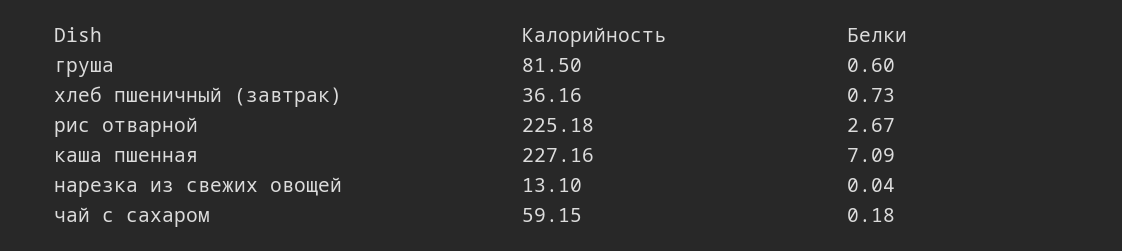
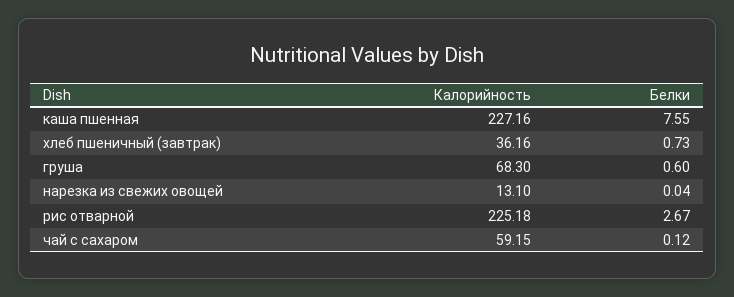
  {
    "Калорийность": {
-     "груша": 81.5,
+     "груша": 68.3,
      "хлеб пшеничный (завтрак)": 36.16,
      "рис отварной": 225.18,
      "каша пшенная": 227.16,
      "нарезка из свежих овощей": 13.1,
      "чай с сахаром": 59.15
    },
    "Белки": {
      "груша": 0.6,
      "хлеб пшеничный (завтрак)": 0.73,
      "рис отварной": 2.67,
-     "каша пшенная": 7.09,
+     "каша пшенная": 7.55,
      "нарезка из свежих овощей": 0.04,
-     "чай с сахаром": 0.18
+     "чай с сахаром": 0.12
    }
  }

